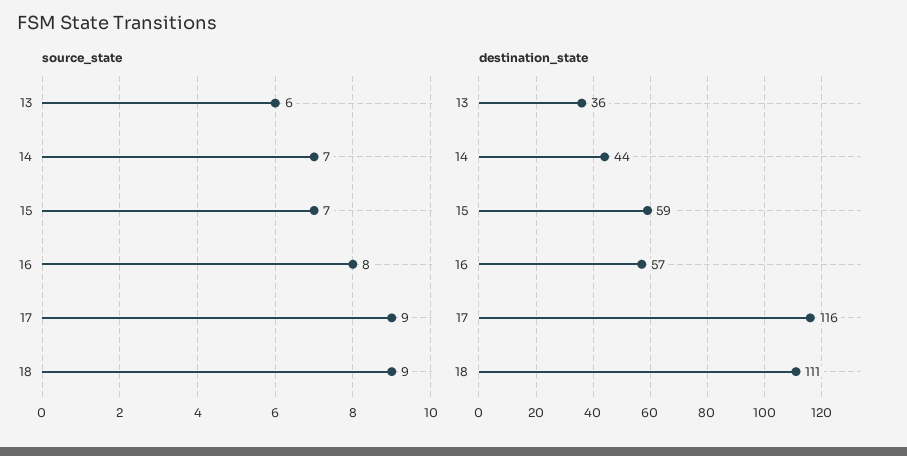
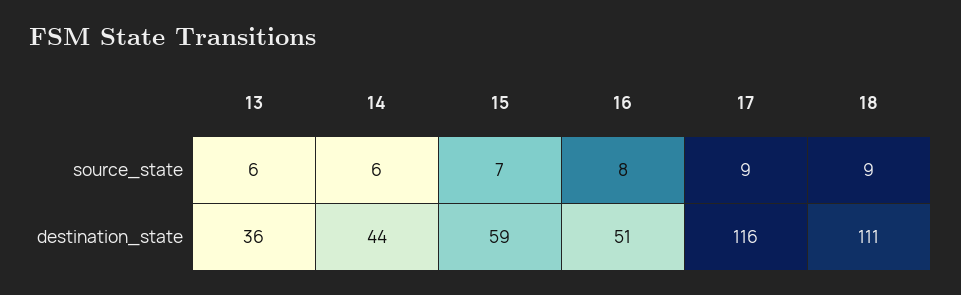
  {
    "source_state": {
      "13": 6,
-     "14": 7,
+     "14": 6,
      "15": 7,
      "16": 8,
      "17": 9,
      "18": 9
    },
    "destination_state": {
      "13": 36,
      "14": 44,
      "15": 59,
-     "16": 57,
+     "16": 51,
      "17": 116,
      "18": 111
    }
  }

